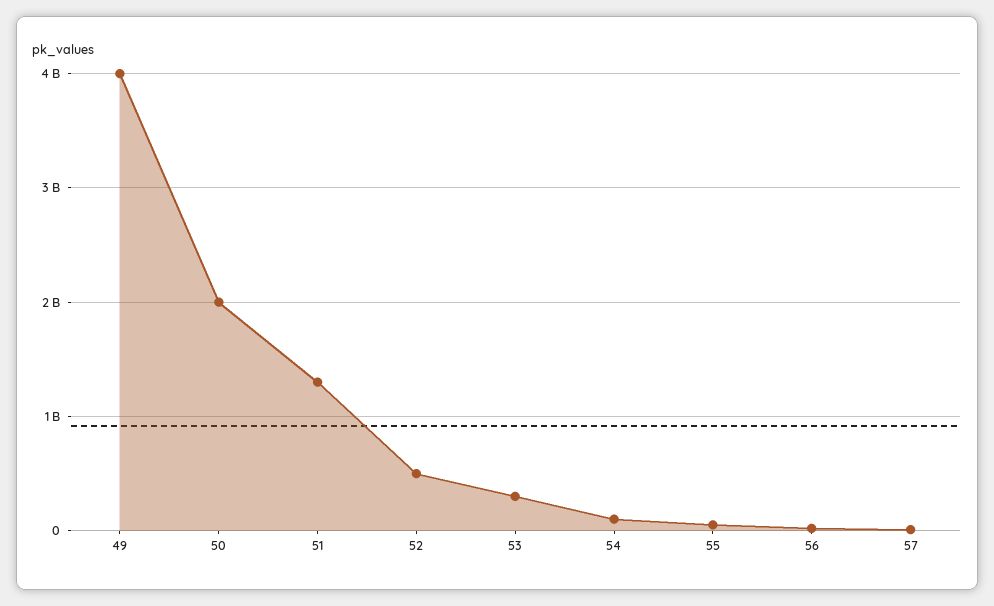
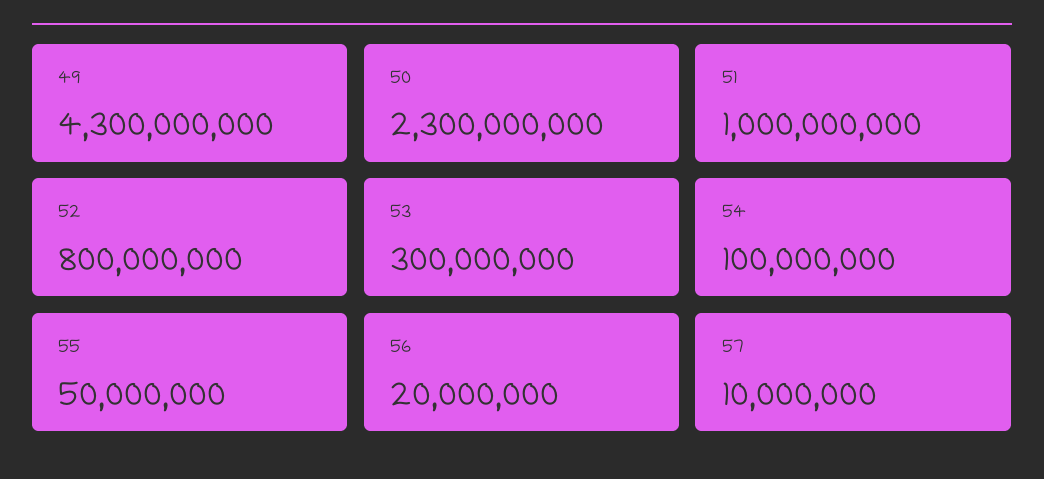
  {
-   "49": 4000000000,
+   "49": 4300000000,
-   "50": 2000000000,
+   "50": 2300000000,
-   "51": 1300000000,
+   "51": 1000000000,
-   "52": 500000000,
+   "52": 800000000,
    "53": 300000000,
    "54": 100000000,
    "55": 50000000,
    "56": 20000000,
    "57": 10000000
  }

